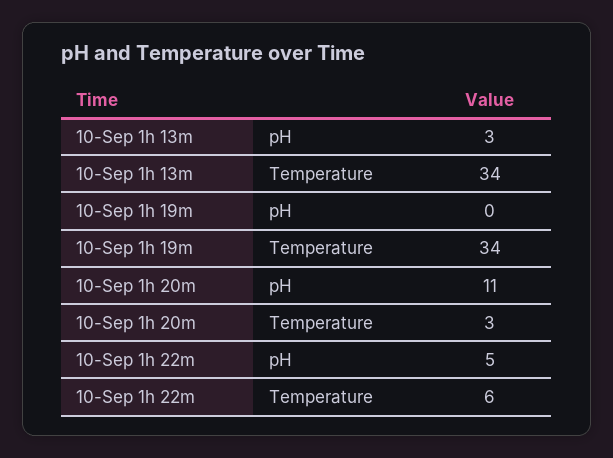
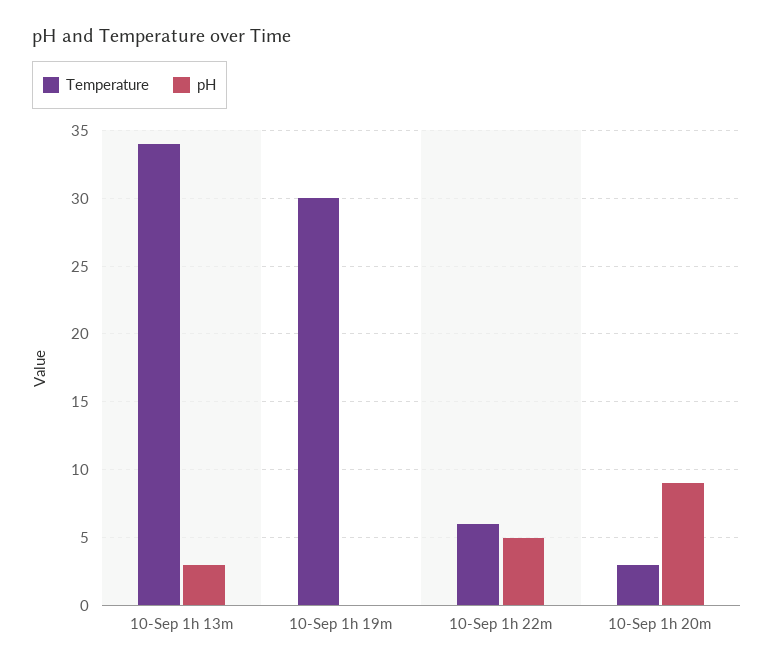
  {
    "pH": {
      "10-Sep 1h 13m": 3,
      "10-Sep 1h 19m": 0,
-     "10-Sep 1h 20m": 11,
+     "10-Sep 1h 20m": 9,
      "10-Sep 1h 22m": 5
    },
    "Temperature": {
      "10-Sep 1h 13m": 34,
-     "10-Sep 1h 19m": 34,
+     "10-Sep 1h 19m": 30,
      "10-Sep 1h 20m": 3,
      "10-Sep 1h 22m": 6
    }
  }

